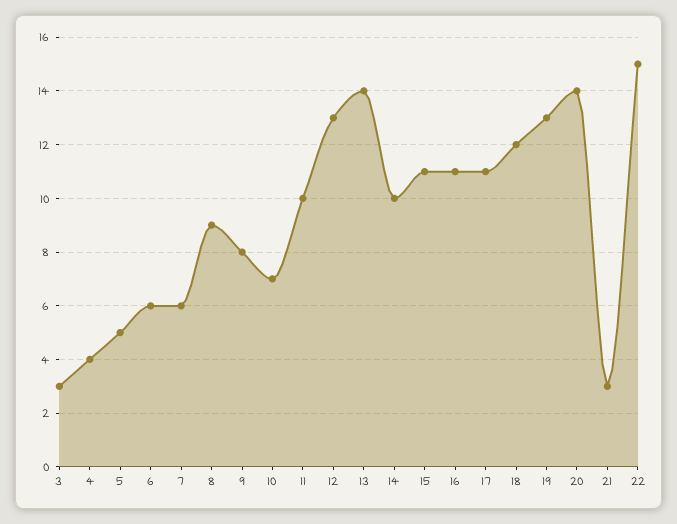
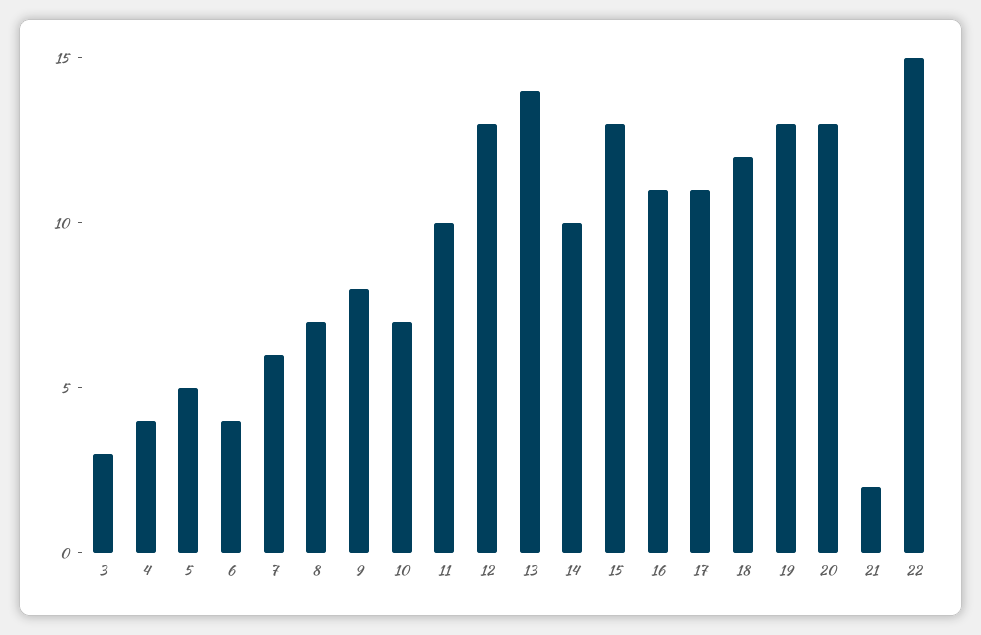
  {
    "3": 3,
    "4": 4,
    "5": 5,
-   "6": 6,
+   "6": 4,
    "7": 6,
-   "8": 9,
+   "8": 7,
    "9": 8,
    "10": 7,
    "11": 10,
    "12": 13,
    "13": 14,
    "14": 10,
-   "15": 11,
+   "15": 13,
    "16": 11,
    "17": 11,
    "18": 12,
    "19": 13,
-   "20": 14,
+   "20": 13,
-   "21": 3,
+   "21": 2,
    "22": 15
  }

